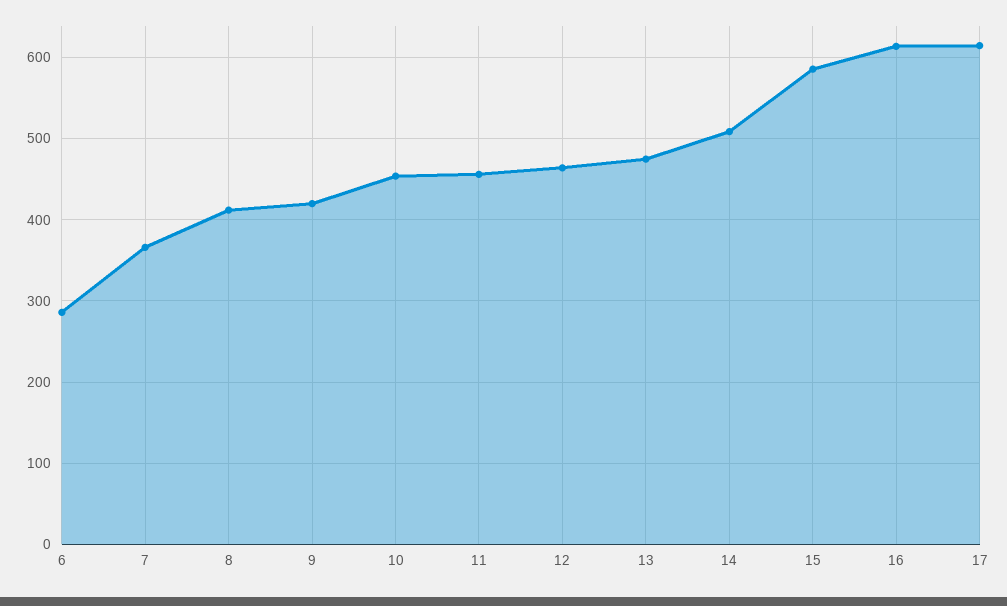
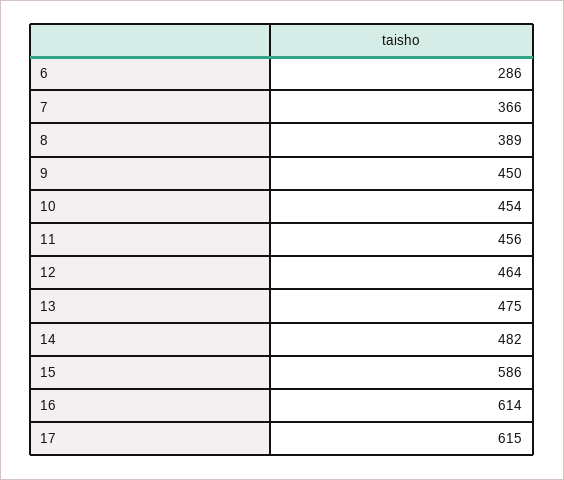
  {
    "6": 286,
    "7": 366,
-   "8": 410,
+   "8": 389,
-   "9": 420,
+   "9": 450,
    "10": 454,
    "11": 456,
    "12": 464,
    "13": 475,
-   "14": 510,
+   "14": 482,
    "15": 586,
    "16": 614,
    "17": 615
  }

